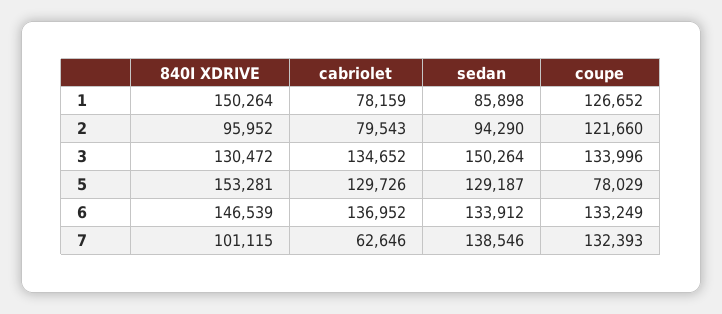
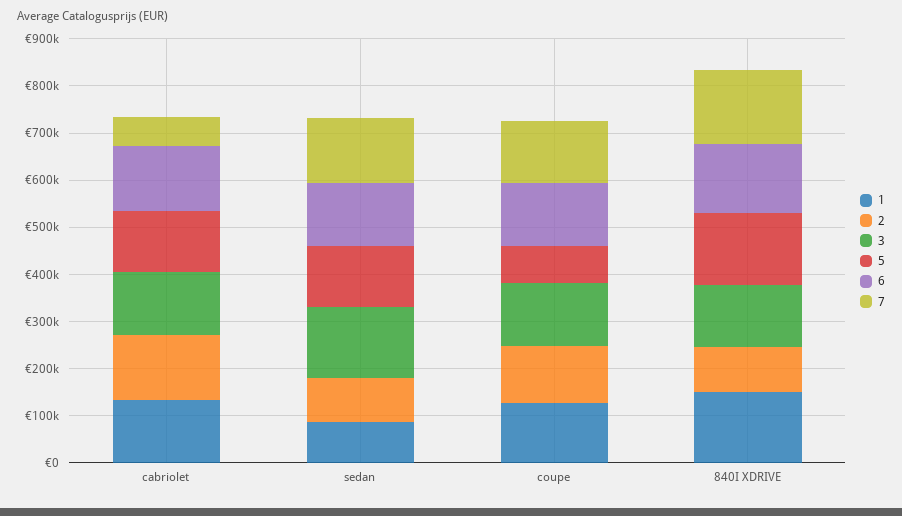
  {
    "1": {
      "840I XDRIVE": 150264,
-     "cabriolet": 78159,
+     "cabriolet": 140000,
      "sedan": 85898,
      "coupe": 126652
    },
    "2": {
      "840I XDRIVE": 95952,
-     "cabriolet": 79543,
+     "cabriolet": 140000,
      "sedan": 94290,
      "coupe": 121660
    },
    "3": {
      "840I XDRIVE": 130472,
      "cabriolet": 134652,
      "sedan": 150264,
      "coupe": 133996
    },
    "5": {
      "840I XDRIVE": 153281,
      "cabriolet": 129726,
      "sedan": 129187,
      "coupe": 78029
    },
    "6": {
      "840I XDRIVE": 146539,
      "cabriolet": 136952,
      "sedan": 133912,
      "coupe": 133249
    },
    "7": {
-     "840I XDRIVE": 101115,
+     "840I XDRIVE": 160000,
      "cabriolet": 62646,
      "sedan": 138546,
      "coupe": 132393
    }
  }

